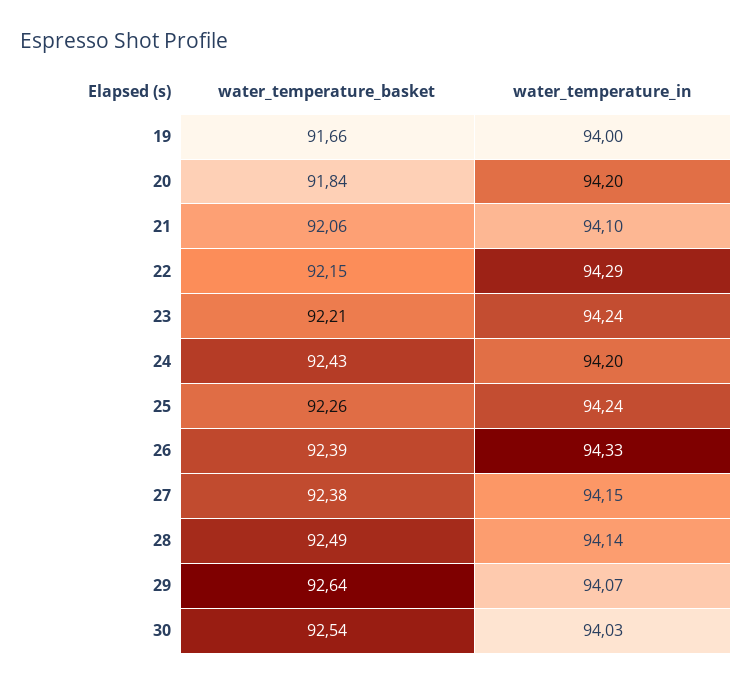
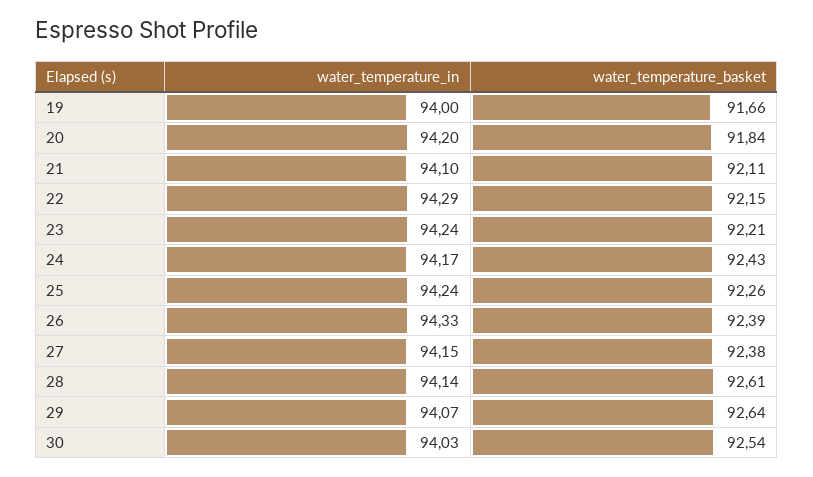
  {
    "water_temperature_basket": {
      "19": 91.66,
      "20": 91.84,
-     "21": 92.06,
+     "21": 92.11,
      "22": 92.15,
      "23": 92.21,
      "24": 92.43,
      "25": 92.26,
      "26": 92.39,
      "27": 92.38,
-     "28": 92.49,
+     "28": 92.61,
      "29": 92.64,
      "30": 92.54
    },
    "water_temperature_in": {
      "19": 94,
      "20": 94.2,
      "21": 94.1,
      "22": 94.29,
      "23": 94.24,
-     "24": 94.2,
+     "24": 94.17,
      "25": 94.24,
      "26": 94.33,
      "27": 94.15,
      "28": 94.14,
      "29": 94.07,
      "30": 94.03
    }
  }

